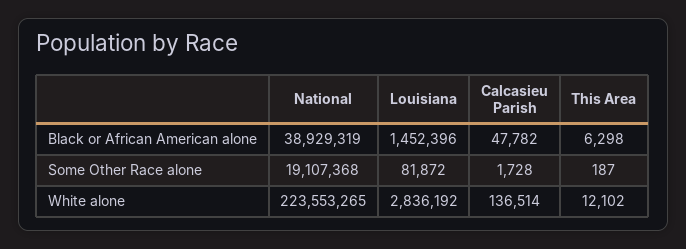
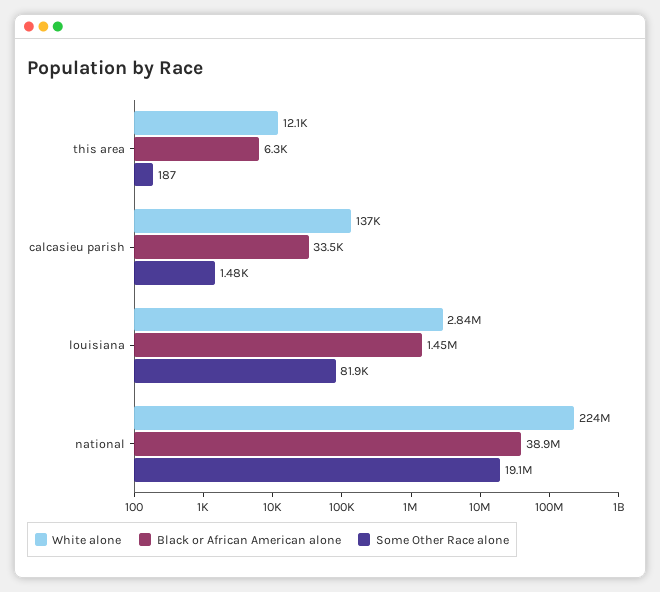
  {
    "Black or African American alone": {
      "National": 38929319,
      "Louisiana": 1452396,
-     "Calcasieu Parish": 47782,
+     "Calcasieu Parish": 33500,
      "This Area": 6298
    },
    "Some Other Race alone": {
      "National": 19107368,
      "Louisiana": 81872,
-     "Calcasieu Parish": 1728,
+     "Calcasieu Parish": 1480,
      "This Area": 187
    },
    "White alone": {
      "National": 223553265,
      "Louisiana": 2836192,
      "Calcasieu Parish": 136514,
      "This Area": 12102
    }
  }

